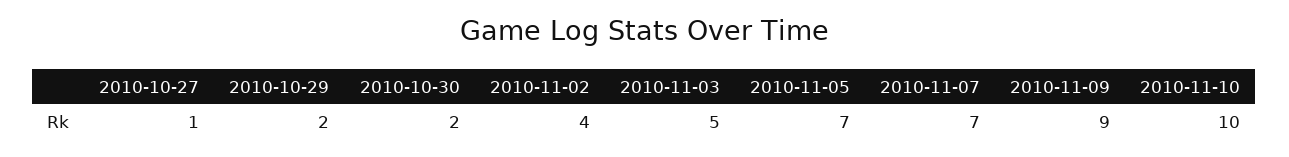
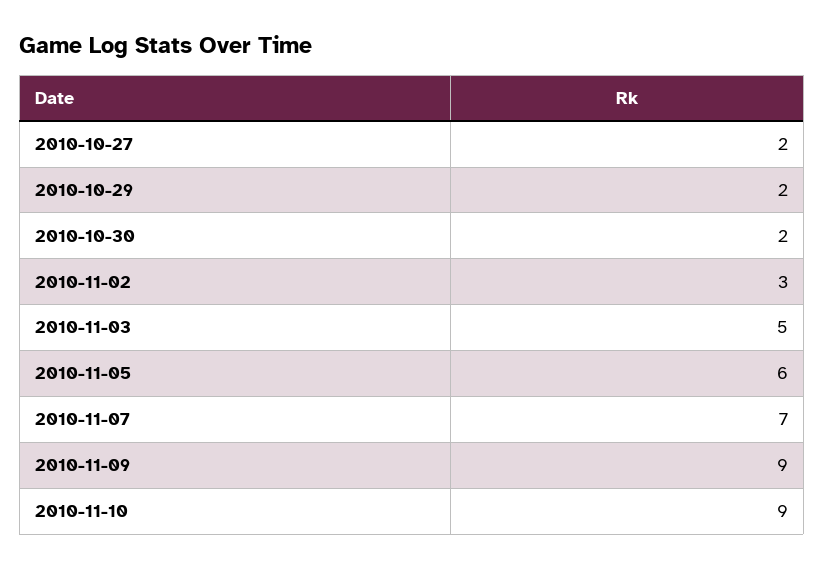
  {
-   "2010-10-27": 1,
+   "2010-10-27": 2,
    "2010-10-29": 2,
    "2010-10-30": 2,
-   "2010-11-02": 4,
+   "2010-11-02": 3,
    "2010-11-03": 5,
-   "2010-11-05": 7,
+   "2010-11-05": 6,
    "2010-11-07": 7,
    "2010-11-09": 9,
-   "2010-11-10": 10
+   "2010-11-10": 9
  }

